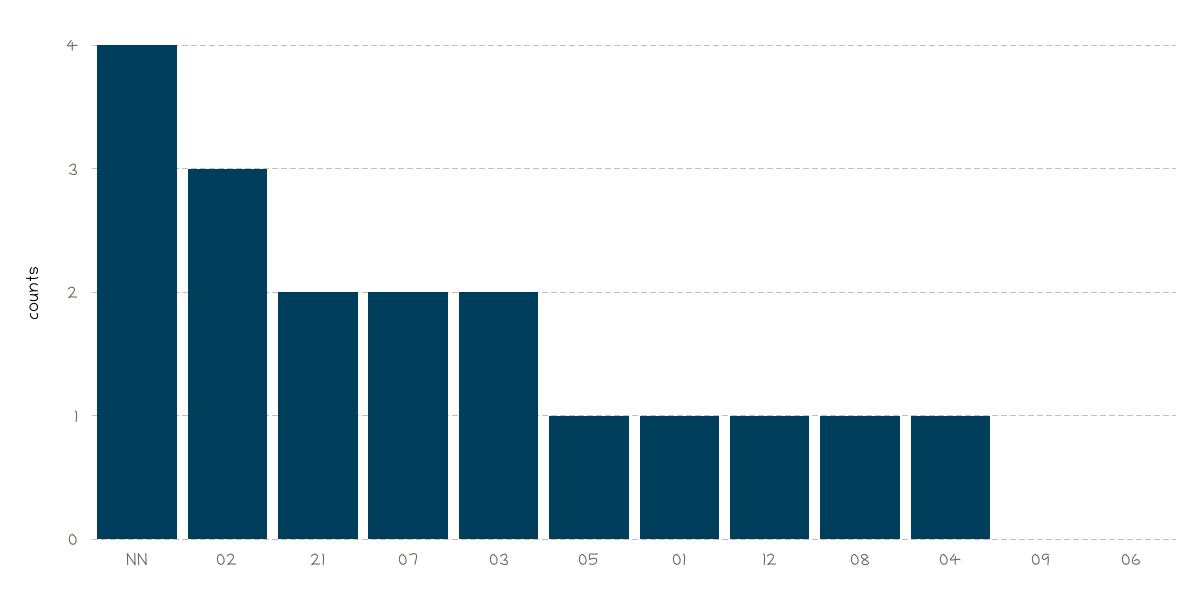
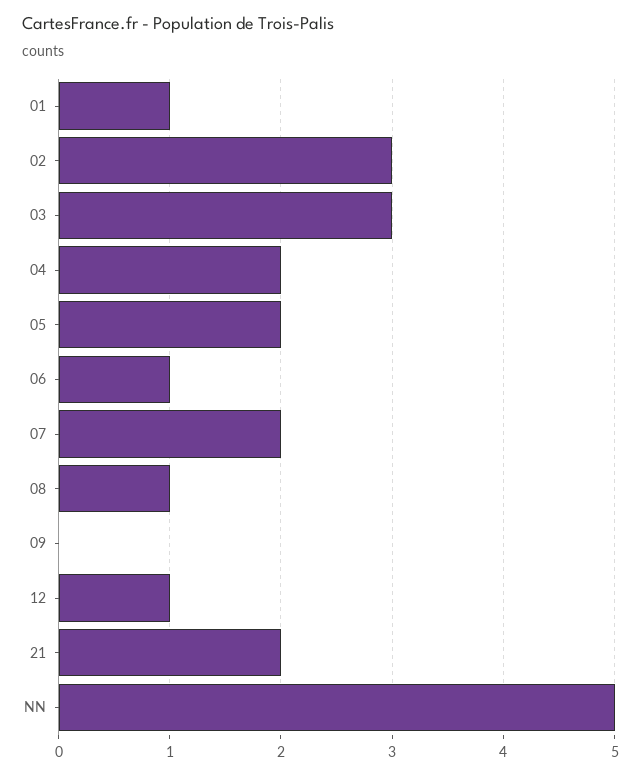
  {
-   "NN": 4,
+   "NN": 5,
    "02": 3,
    "21": 2,
    "07": 2,
-   "03": 2,
+   "03": 3,
-   "05": 1,
+   "05": 2,
    "01": 1,
    "12": 1,
    "08": 1,
-   "04": 1,
+   "04": 2,
    "09": 0,
-   "06": 0
+   "06": 1
  }

